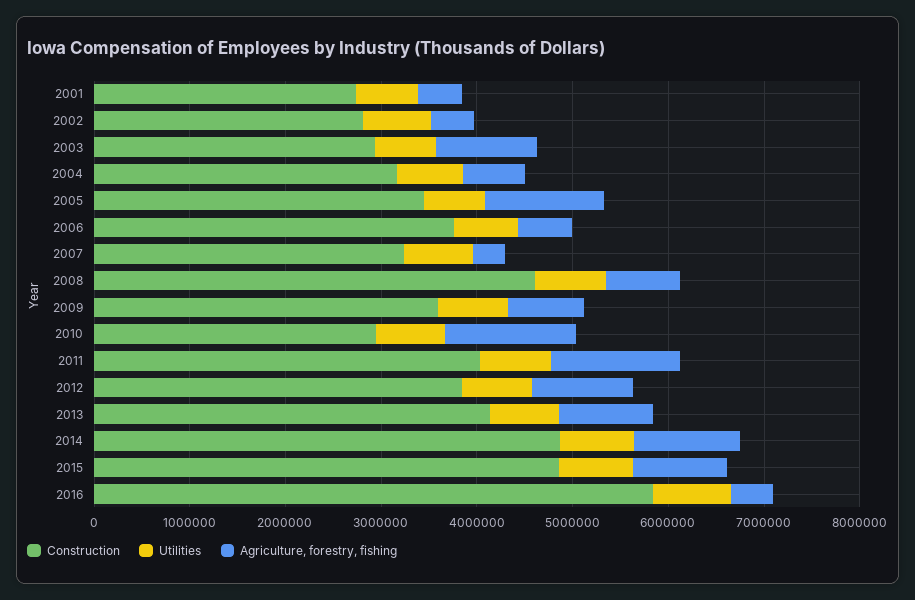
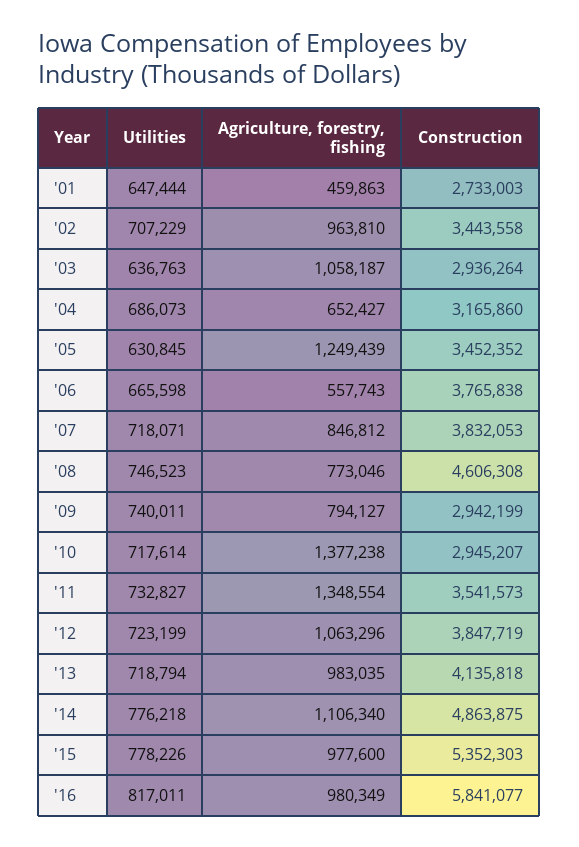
  {
    "Construction": {
      "2001": 2733003,
-     "2002": 2800000,
+     "2002": 3443558,
      "2003": 2936264,
      "2004": 3165860,
      "2005": 3452352,
      "2006": 3765838,
-     "2007": 3200000,
+     "2007": 3832053,
      "2008": 4606308,
-     "2009": 3600000,
+     "2009": 2942199,
      "2010": 2945207,
-     "2011": 4000000,
+     "2011": 3541573,
      "2012": 3847719,
      "2013": 4135818,
      "2014": 4863875,
-     "2015": 4800000,
+     "2015": 5352303,
      "2016": 5841077
    },
    "Utilities": {
      "2001": 647444,
      "2002": 707229,
      "2003": 636763,
      "2004": 686073,
      "2005": 630845,
      "2006": 665598,
      "2007": 718071,
      "2008": 746523,
      "2009": 740011,
      "2010": 717614,
      "2011": 732827,
      "2012": 723199,
      "2013": 718794,
      "2014": 776218,
      "2015": 778226,
      "2016": 817011
    },
    "Agriculture, forestry, fishing": {
      "2001": 459863,
-     "2002": 400000,
+     "2002": 963810,
      "2003": 1058187,
      "2004": 652427,
      "2005": 1249439,
      "2006": 557743,
-     "2007": 400000,
+     "2007": 846812,
      "2008": 773046,
      "2009": 794127,
      "2010": 1377238,
      "2011": 1348554,
      "2012": 1063296,
      "2013": 983035,
      "2014": 1106340,
      "2015": 977600,
-     "2016": 400000
+     "2016": 980349
    }
  }

